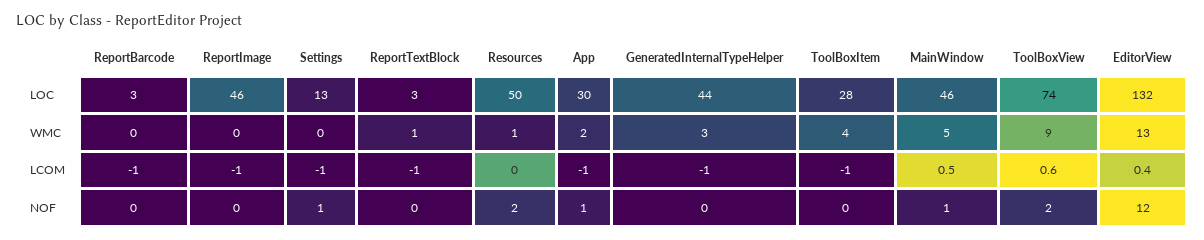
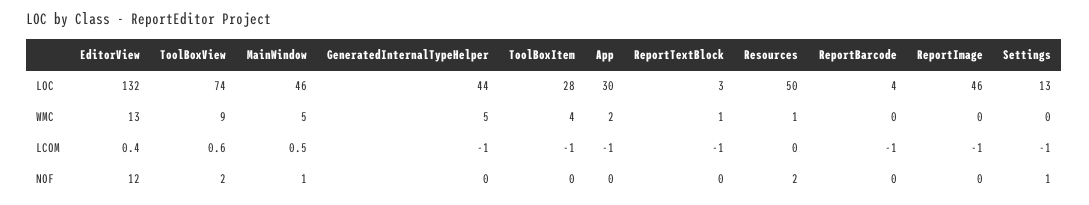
  {
    "ReportBarcode": {
-     "LOC": 3,
+     "LOC": 4,
      "WMC": 0,
      "LCOM": -1,
      "NOF": 0
    },
    "ReportImage": {
      "LOC": 46,
      "WMC": 0,
      "LCOM": -1,
      "NOF": 0
    },
    "Settings": {
      "LOC": 13,
      "WMC": 0,
      "LCOM": -1,
      "NOF": 1
    },
    "ReportTextBlock": {
      "LOC": 3,
      "WMC": 1,
      "LCOM": -1,
      "NOF": 0
    },
    "Resources": {
      "LOC": 50,
      "WMC": 1,
      "LCOM": 0,
      "NOF": 2
    },
    "App": {
      "LOC": 30,
      "WMC": 2,
      "LCOM": -1,
-     "NOF": 1
+     "NOF": 0
    },
    "GeneratedInternalTypeHelper": {
      "LOC": 44,
-     "WMC": 3,
+     "WMC": 5,
      "LCOM": -1,
      "NOF": 0
    },
    "ToolBoxItem": {
      "LOC": 28,
      "WMC": 4,
      "LCOM": -1,
      "NOF": 0
    },
    "MainWindow": {
      "LOC": 46,
      "WMC": 5,
      "LCOM": 0.5,
      "NOF": 1
    },
    "ToolBoxView": {
      "LOC": 74,
      "WMC": 9,
      "LCOM": 0.6,
      "NOF": 2
    },
    "EditorView": {
      "LOC": 132,
      "WMC": 13,
      "LCOM": 0.4,
      "NOF": 12
    }
  }

